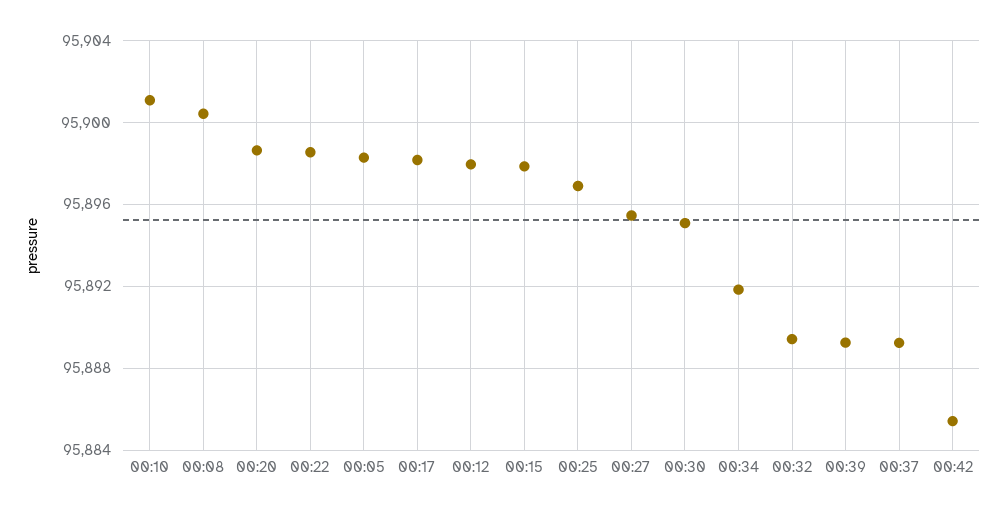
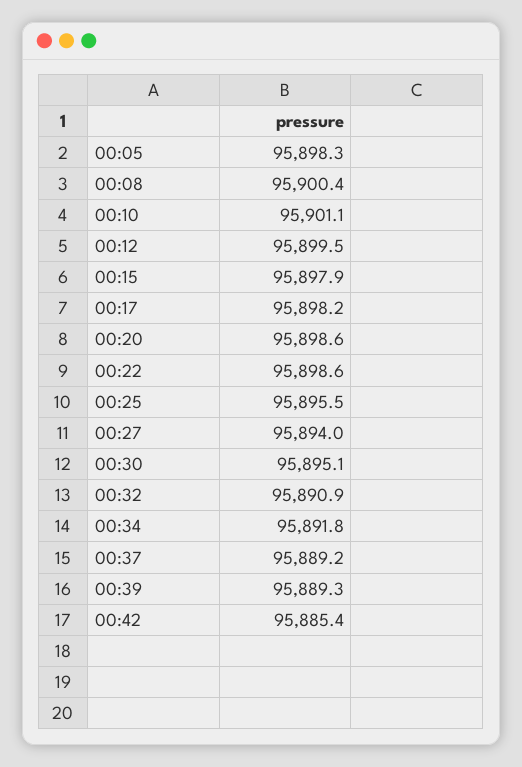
  {
    "00:10": 95901.1,
    "00:08": 95900.4,
    "00:20": 95898.6,
    "00:22": 95898.6,
    "00:05": 95898.3,
    "00:17": 95898.2,
-   "00:12": 95898,
+   "00:12": 95899.5,
    "00:15": 95897.9,
-   "00:25": 95897,
+   "00:25": 95895.5,
-   "00:27": 95895.5,
+   "00:27": 95894,
    "00:30": 95895.1,
    "00:34": 95891.8,
-   "00:32": 95889.5,
+   "00:32": 95890.9,
    "00:39": 95889.3,
    "00:37": 95889.2,
    "00:42": 95885.4
  }

